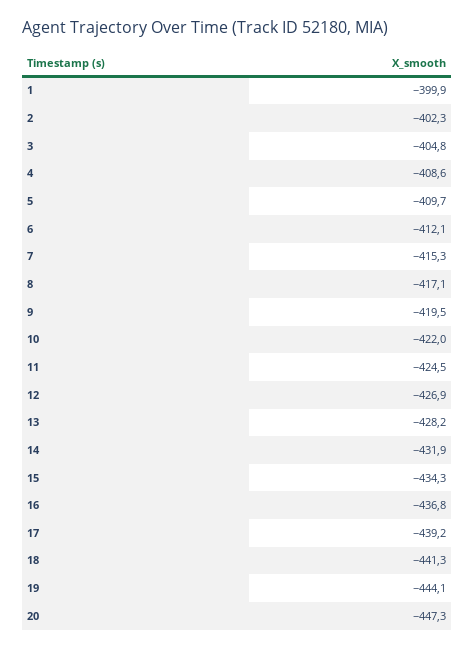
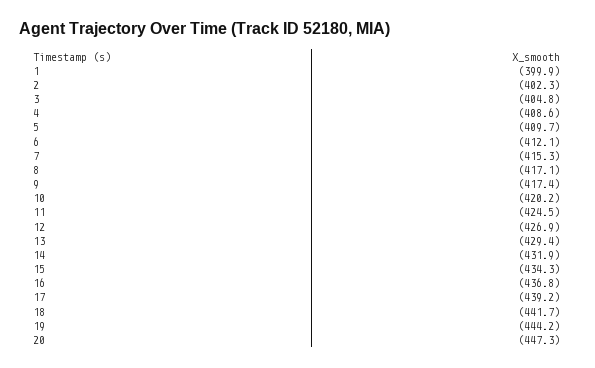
  {
    "1": -399.9,
    "2": -402.3,
    "3": -404.8,
    "4": -408.6,
    "5": -409.7,
    "6": -412.1,
    "7": -415.3,
    "8": -417.1,
-   "9": -419.5,
+   "9": -417.4,
-   "10": -422,
+   "10": -420.2,
    "11": -424.5,
    "12": -426.9,
-   "13": -428.2,
+   "13": -429.4,
    "14": -431.9,
    "15": -434.3,
    "16": -436.8,
    "17": -439.2,
-   "18": -441.3,
+   "18": -441.7,
-   "19": -444.1,
+   "19": -444.2,
    "20": -447.3
  }

